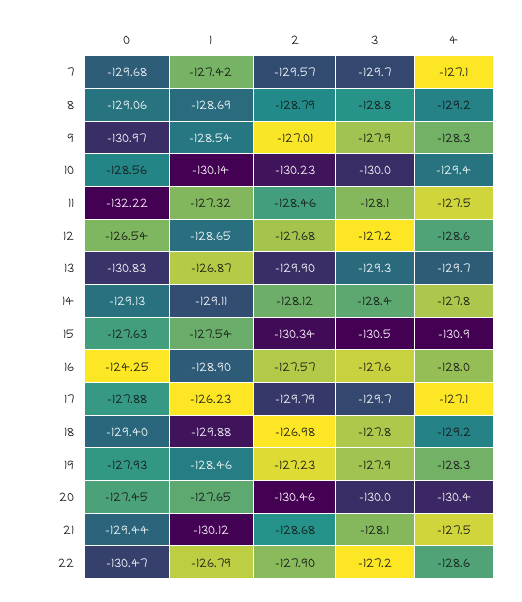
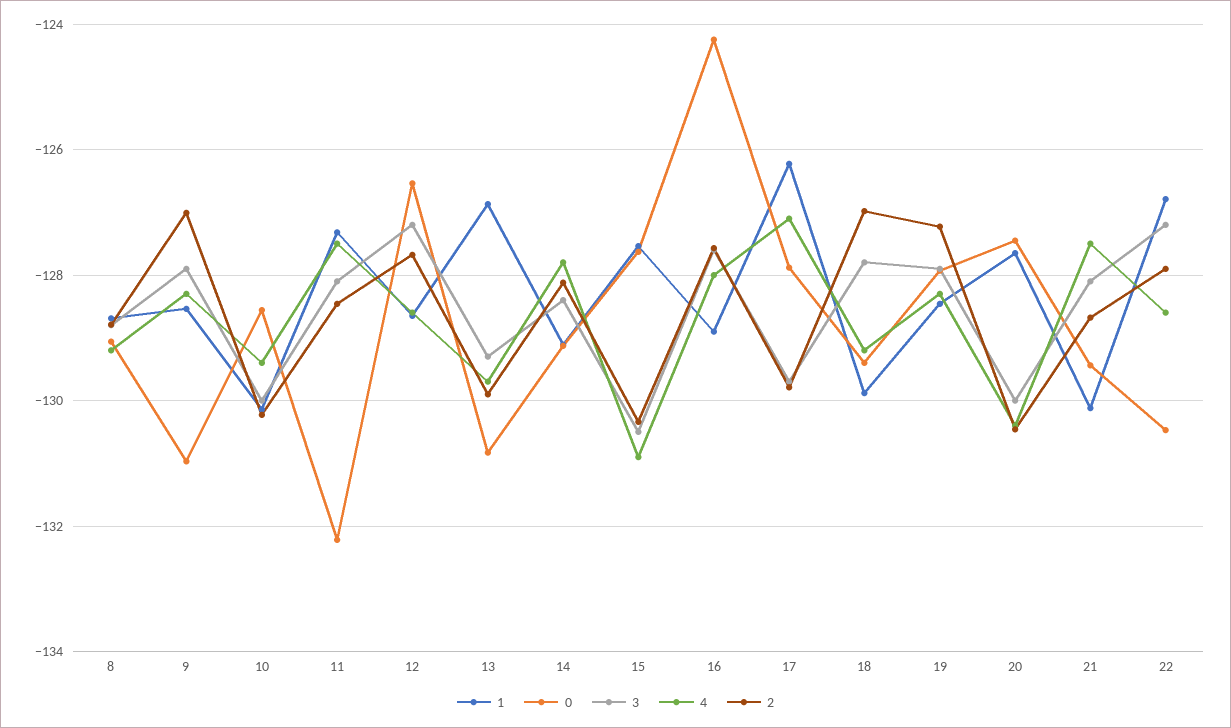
  {
    "0": {
-     "7": -129.68,
      "8": -129.06,
      "9": -130.97,
      "10": -128.56,
      "11": -132.22,
      "12": -126.54,
      "13": -130.83,
      "14": -129.13,
      "15": -127.63,
      "16": -124.25,
      "17": -127.88,
      "18": -129.4,
      "19": -127.93,
      "20": -127.45,
      "21": -129.44,
      "22": -130.47
    },
    "1": {
-     "7": -127.42,
      "8": -128.69,
      "9": -128.54,
      "10": -130.14,
      "11": -127.32,
      "12": -128.65,
      "13": -126.87,
      "14": -129.11,
      "15": -127.54,
      "16": -128.9,
      "17": -126.23,
      "18": -129.88,
      "19": -128.46,
      "20": -127.65,
      "21": -130.12,
      "22": -126.79
    },
    "2": {
-     "7": -129.57,
      "8": -128.79,
      "9": -127.01,
      "10": -130.23,
      "11": -128.46,
      "12": -127.68,
      "13": -129.9,
      "14": -128.12,
      "15": -130.34,
      "16": -127.57,
      "17": -129.79,
      "18": -126.98,
      "19": -127.23,
      "20": -130.46,
      "21": -128.68,
      "22": -127.9
    },
    "3": {
-     "7": -129.7,
      "8": -128.8,
      "9": -127.9,
      "10": -130,
      "11": -128.1,
      "12": -127.2,
      "13": -129.3,
      "14": -128.4,
      "15": -130.5,
      "16": -127.6,
      "17": -129.7,
      "18": -127.8,
      "19": -127.9,
      "20": -130,
      "21": -128.1,
      "22": -127.2
    },
    "4": {
-     "7": -127.1,
      "8": -129.2,
      "9": -128.3,
      "10": -129.4,
      "11": -127.5,
      "12": -128.6,
      "13": -129.7,
      "14": -127.8,
      "15": -130.9,
      "16": -128,
      "17": -127.1,
      "18": -129.2,
      "19": -128.3,
      "20": -130.4,
      "21": -127.5,
      "22": -128.6
    }
  }

